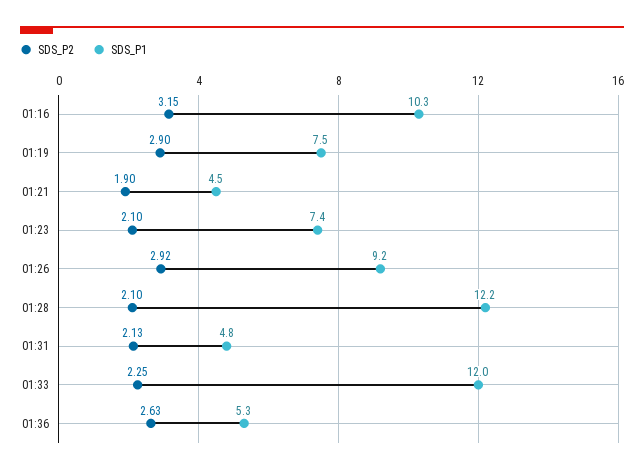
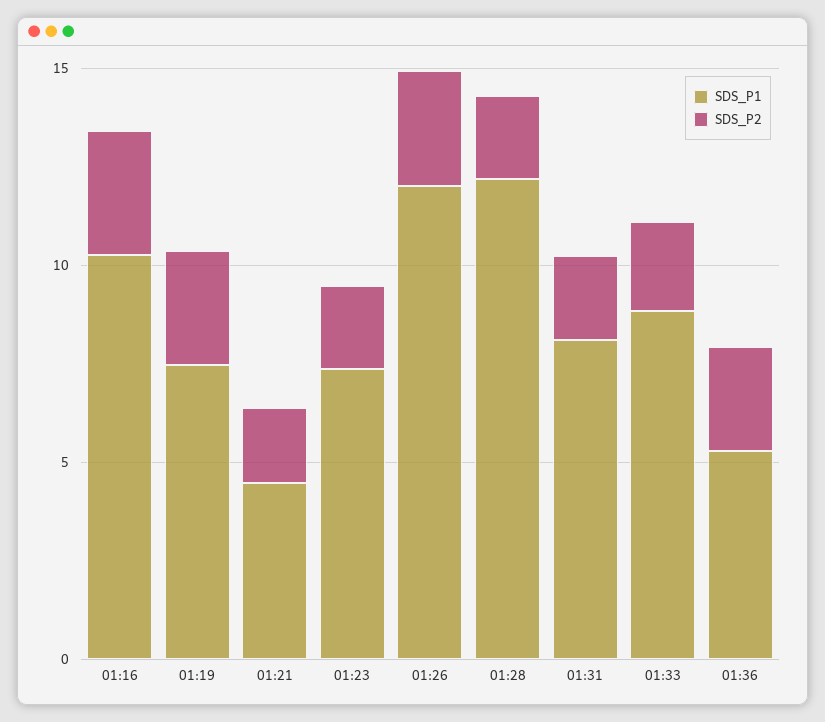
  {
    "SDS_P2": {
      "01:16": 3.15,
      "01:19": 2.9,
      "01:21": 1.9,
      "01:23": 2.1,
      "01:26": 2.92,
      "01:28": 2.1,
      "01:31": 2.13,
      "01:33": 2.25,
      "01:36": 2.63
    },
    "SDS_P1": {
      "01:16": 10.3,
      "01:19": 7.5,
      "01:21": 4.5,
      "01:23": 7.4,
-     "01:26": 9.2,
+     "01:26": 12,
      "01:28": 12.2,
-     "01:31": 4.8,
+     "01:31": 8,
-     "01:33": 12,
+     "01:33": 9,
      "01:36": 5.3
    }
  }

